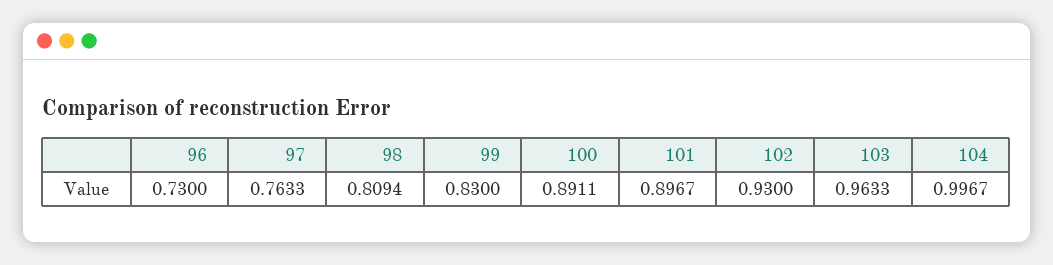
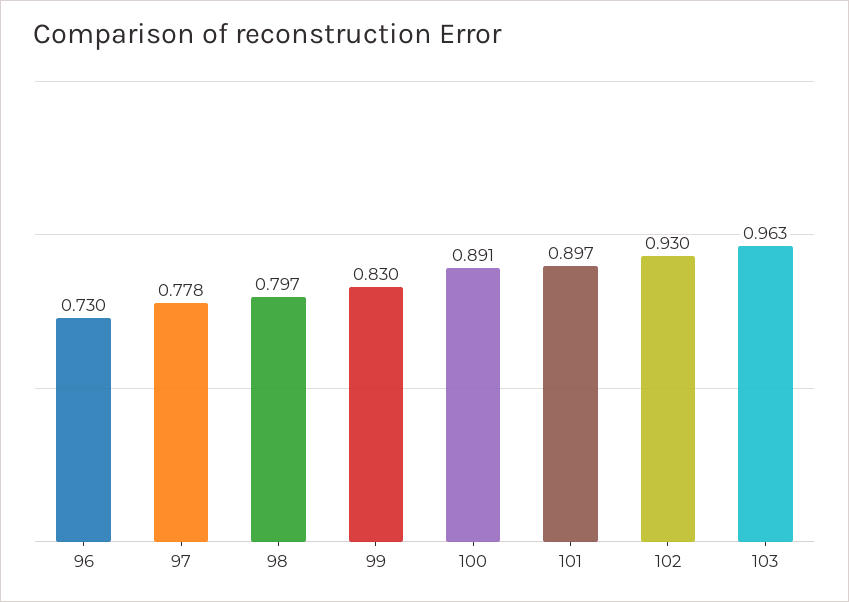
  {
    "96": 0.73,
-   "97": 0.7633,
+   "97": 0.778,
-   "98": 0.8094,
+   "98": 0.797,
    "99": 0.83,
    "100": 0.8911,
    "101": 0.8967,
    "102": 0.93,
-   "103": 0.9633,
+   "103": 0.9633
-   "104": 0.9967
  }

